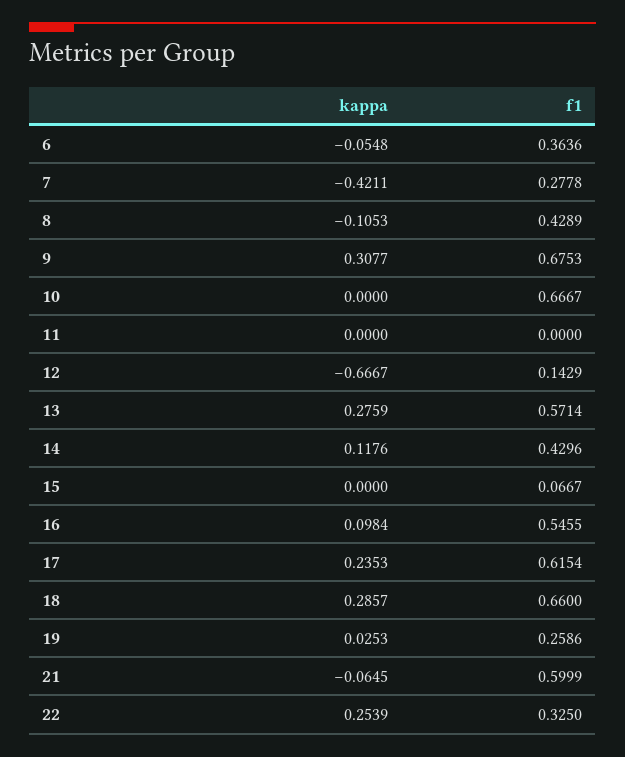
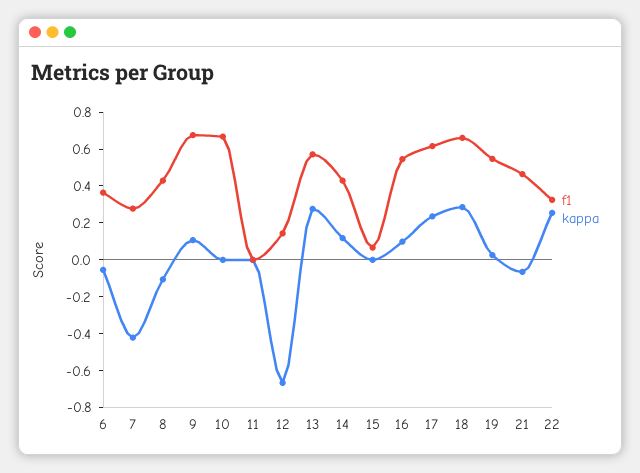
  {
    "kappa": {
      "6": -0.0548,
      "7": -0.4211,
      "8": -0.1053,
-     "9": 0.3077,
+     "9": 0.1,
      "10": 0,
      "11": 0,
      "12": -0.6667,
      "13": 0.2759,
      "14": 0.1176,
      "15": 0,
      "16": 0.0984,
      "17": 0.2353,
      "18": 0.2857,
      "19": 0.0253,
      "21": -0.0645,
      "22": 0.2539
    },
    "f1": {
      "6": 0.3636,
      "7": 0.2778,
      "8": 0.4289,
      "9": 0.6753,
      "10": 0.6667,
      "11": 0,
      "12": 0.1429,
      "13": 0.5714,
      "14": 0.4296,
      "15": 0.0667,
      "16": 0.5455,
      "17": 0.6154,
      "18": 0.66,
-     "19": 0.2586,
+     "19": 0.55,
-     "21": 0.5999,
+     "21": 0.45,
      "22": 0.325
    }
  }

